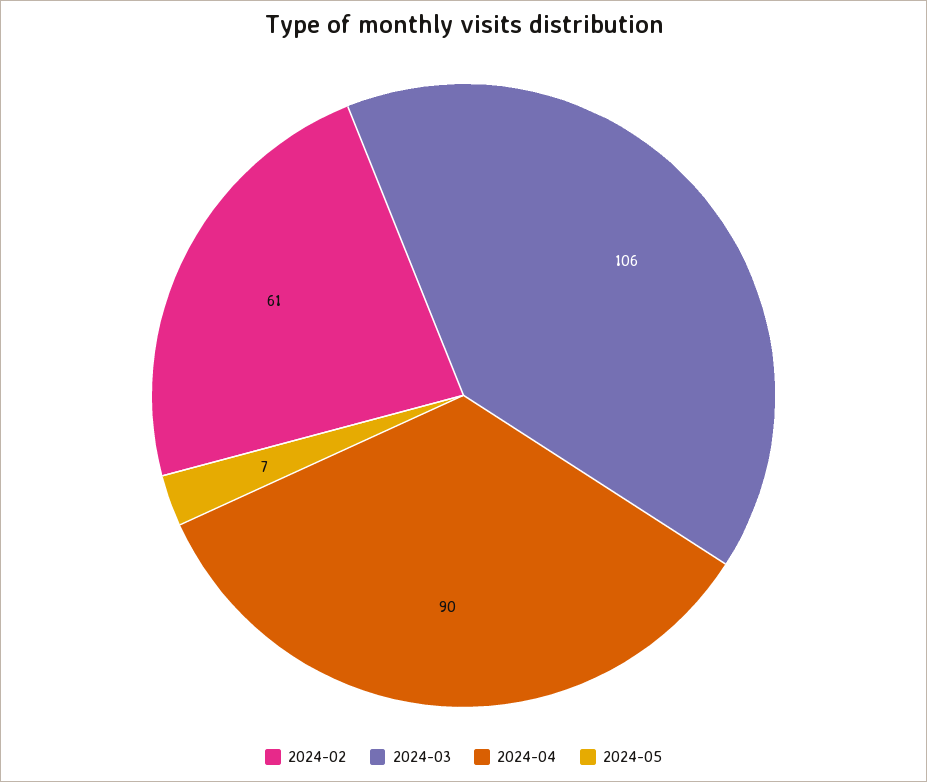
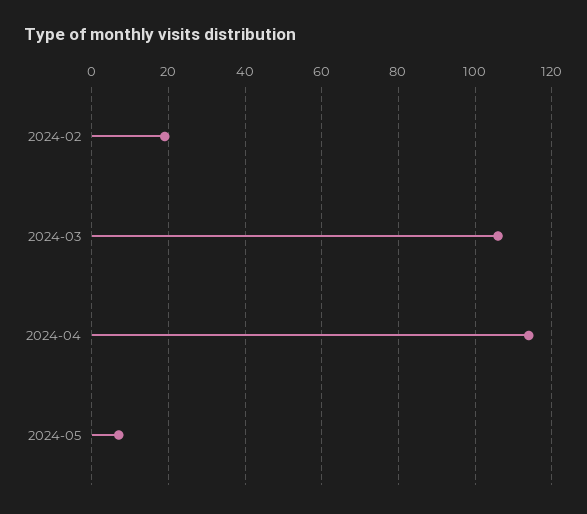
  {
-   "2024-02": 61,
+   "2024-02": 20,
    "2024-03": 106,
-   "2024-04": 90,
+   "2024-04": 115,
    "2024-05": 7
  }

